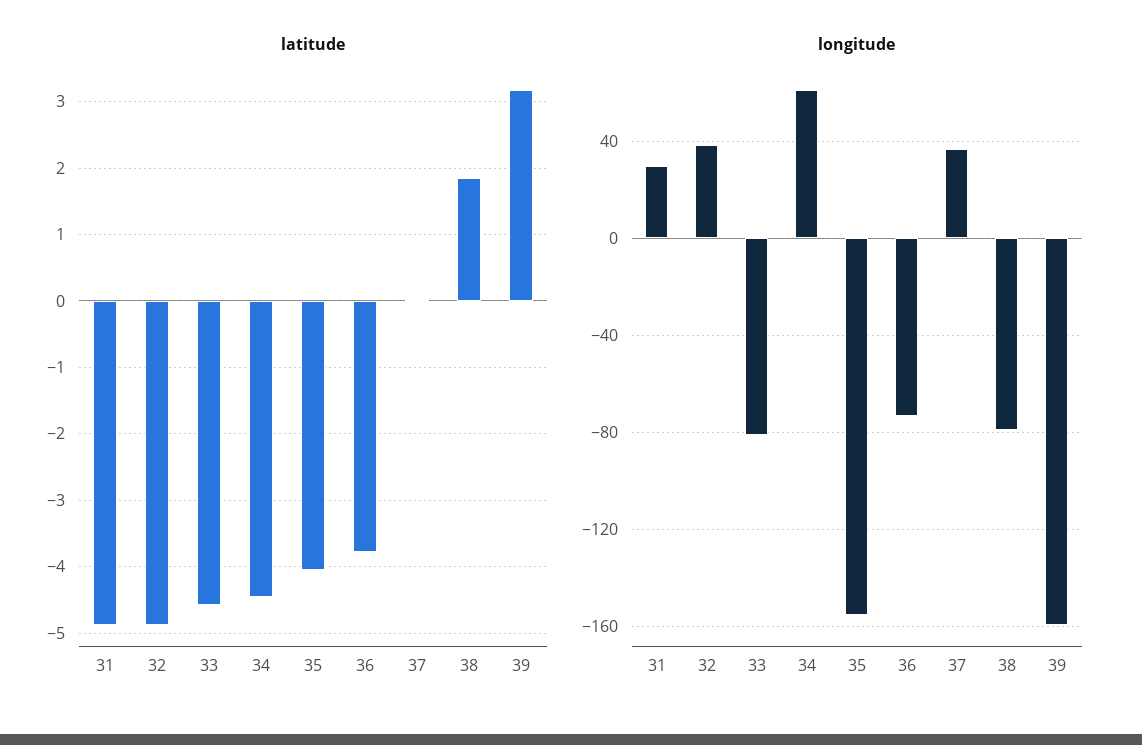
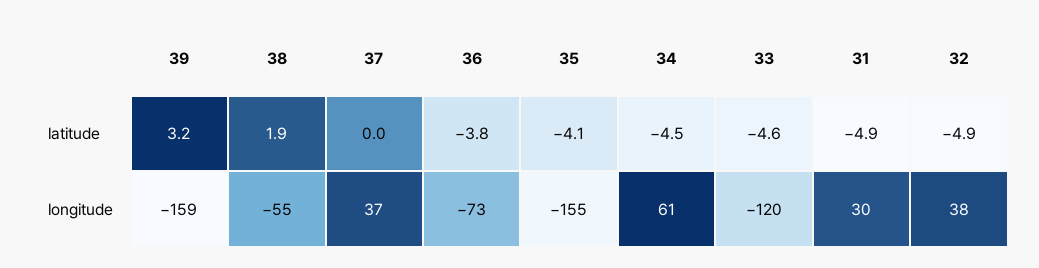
  {
    "latitude": {
      "31": -4.9,
      "32": -4.9,
      "33": -4.6,
      "34": -4.5,
      "35": -4.1,
      "36": -3.8,
      "37": 0,
      "38": 1.9,
      "39": 3.2
    },
    "longitude": {
      "31": 30,
      "32": 38,
-     "33": -80,
+     "33": -120,
      "34": 61,
      "35": -155,
      "36": -73,
      "37": 37,
-     "38": -80,
+     "38": -55,
      "39": -159
    }
  }

